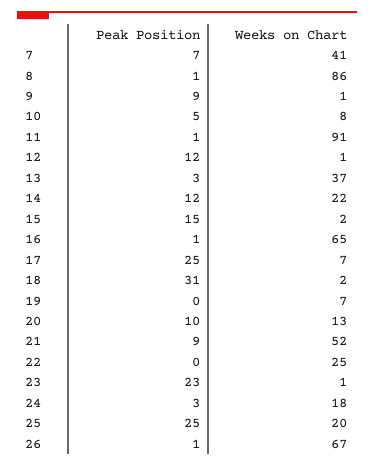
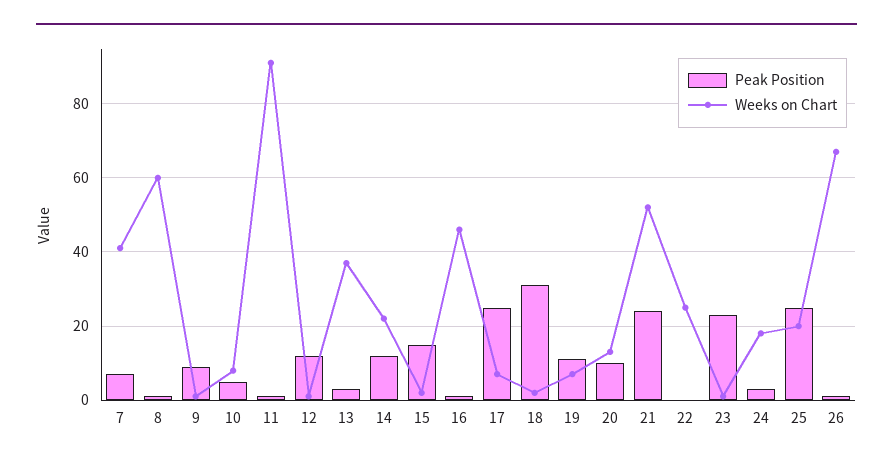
  {
    "Peak Position": {
      "7": 7,
      "8": 1,
      "9": 9,
      "10": 5,
      "11": 1,
      "12": 12,
      "13": 3,
      "14": 12,
      "15": 15,
      "16": 1,
      "17": 25,
      "18": 31,
-     "19": 0,
+     "19": 10,
      "20": 10,
-     "21": 9,
+     "21": 25,
      "22": 0,
      "23": 23,
      "24": 3,
      "25": 25,
      "26": 1
    },
    "Weeks on Chart": {
      "7": 41,
-     "8": 86,
+     "8": 60,
      "9": 1,
      "10": 8,
      "11": 91,
      "12": 1,
      "13": 37,
      "14": 22,
      "15": 2,
-     "16": 65,
+     "16": 45,
      "17": 7,
      "18": 2,
      "19": 7,
      "20": 13,
      "21": 52,
      "22": 25,
      "23": 1,
      "24": 18,
      "25": 20,
      "26": 67
    }
  }

